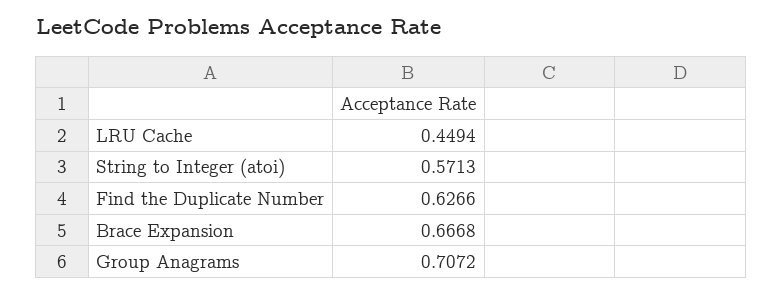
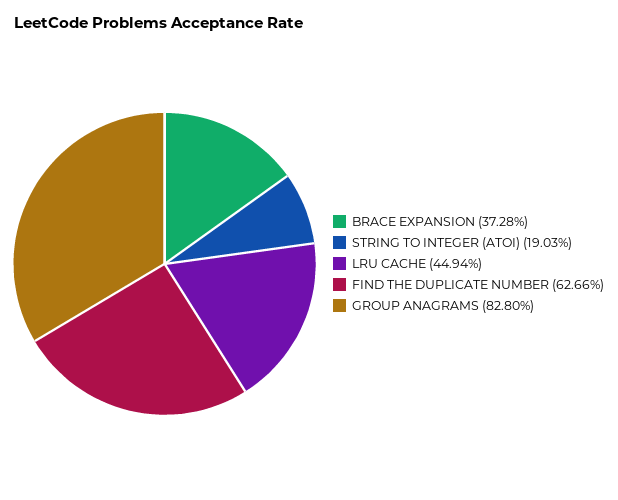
  {
    "LRU Cache": 0.4494,
-   "String to Integer (atoi)": 0.5713,
+   "String to Integer (atoi)": 0.1903,
    "Find the Duplicate Number": 0.6266,
-   "Brace Expansion": 0.6668,
+   "Brace Expansion": 0.3728,
-   "Group Anagrams": 0.7072
+   "Group Anagrams": 0.828
  }

